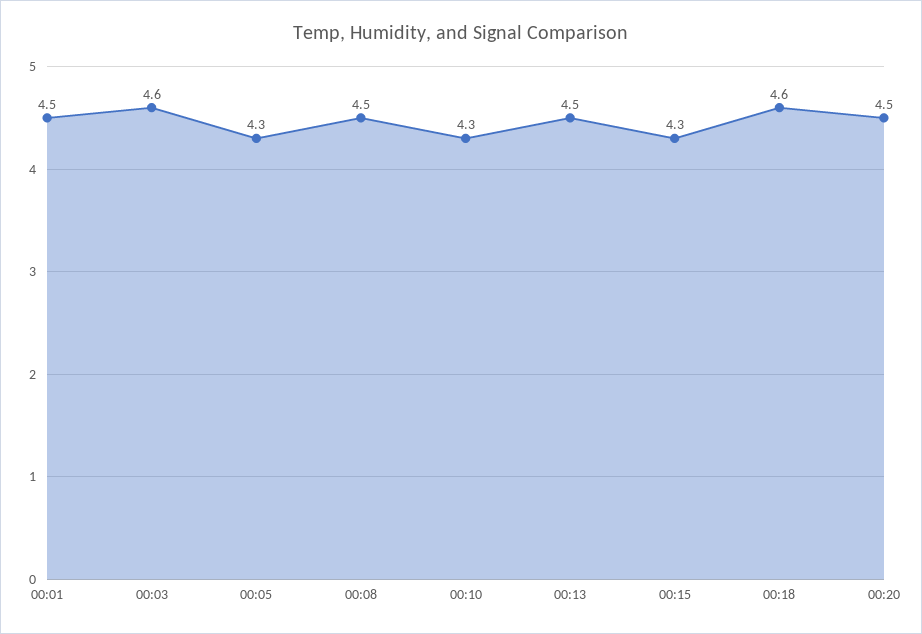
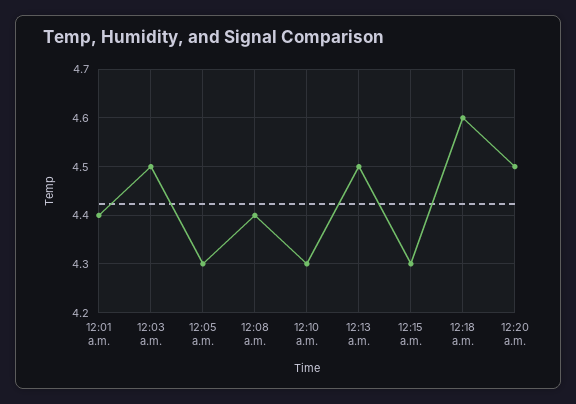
  {
-   "00:01": 4.5,
+   "00:01": 4.4,
-   "00:03": 4.6,
+   "00:03": 4.5,
    "00:05": 4.3,
-   "00:08": 4.5,
+   "00:08": 4.4,
    "00:10": 4.3,
    "00:13": 4.5,
    "00:15": 4.3,
    "00:18": 4.6,
    "00:20": 4.5
  }

